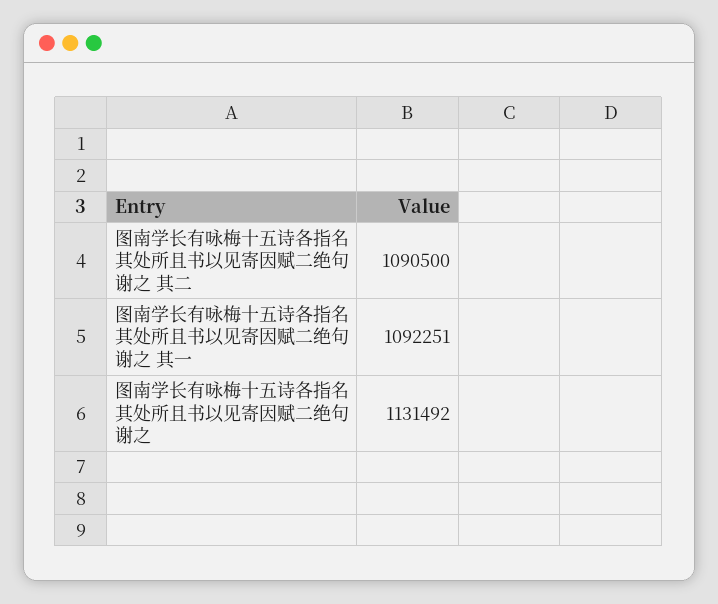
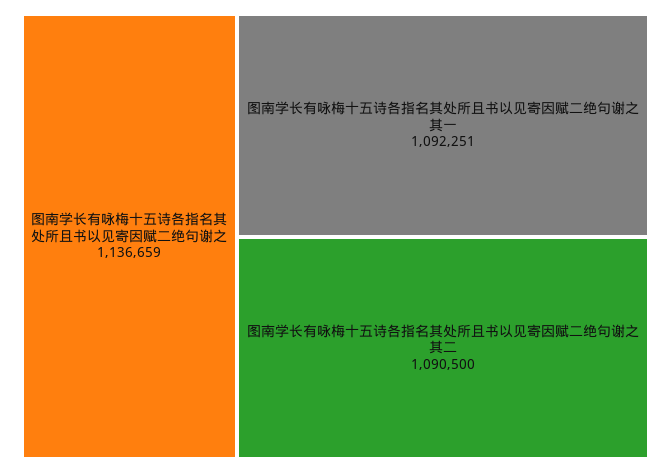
  {
    "图南学长有咏梅十五诗各指名其处所且书以见寄因赋二绝句谢之 其二": 1090500,
    "图南学长有咏梅十五诗各指名其处所且书以见寄因赋二绝句谢之 其一": 1092251,
-   "图南学长有咏梅十五诗各指名其处所且书以见寄因赋二绝句谢之": 1131492
+   "图南学长有咏梅十五诗各指名其处所且书以见寄因赋二绝句谢之": 1136659
  }

